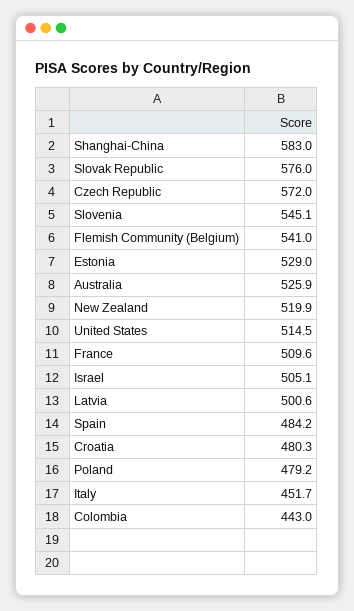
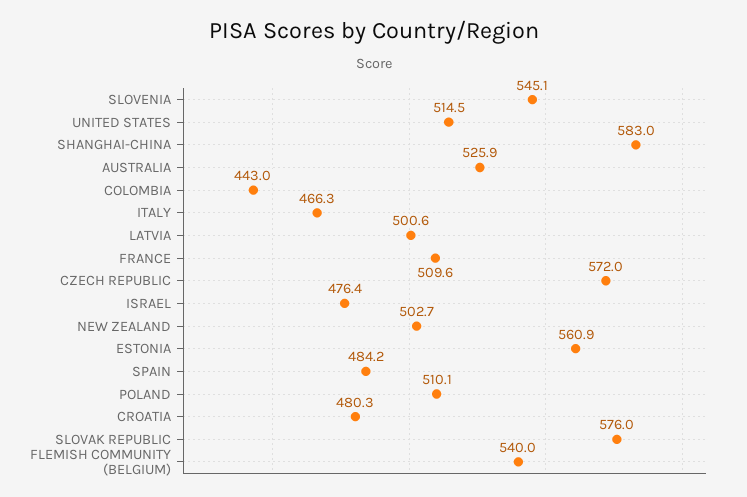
  {
    "Shanghai-China": 583,
    "Slovak Republic": 576,
    "Czech Republic": 572,
    "Slovenia": 545.1,
-   "Flemish Community (Belgium)": 541,
+   "Flemish Community (Belgium)": 540,
-   "Estonia": 529,
+   "Estonia": 560.9,
    "Australia": 525.9,
-   "New Zealand": 519.9,
+   "New Zealand": 502.7,
    "United States": 514.5,
    "France": 509.6,
-   "Israel": 505.1,
+   "Israel": 476.4,
    "Latvia": 500.6,
    "Spain": 484.2,
    "Croatia": 480.3,
-   "Poland": 479.2,
+   "Poland": 510.1,
-   "Italy": 451.7,
+   "Italy": 466.3,
    "Colombia": 443
  }

